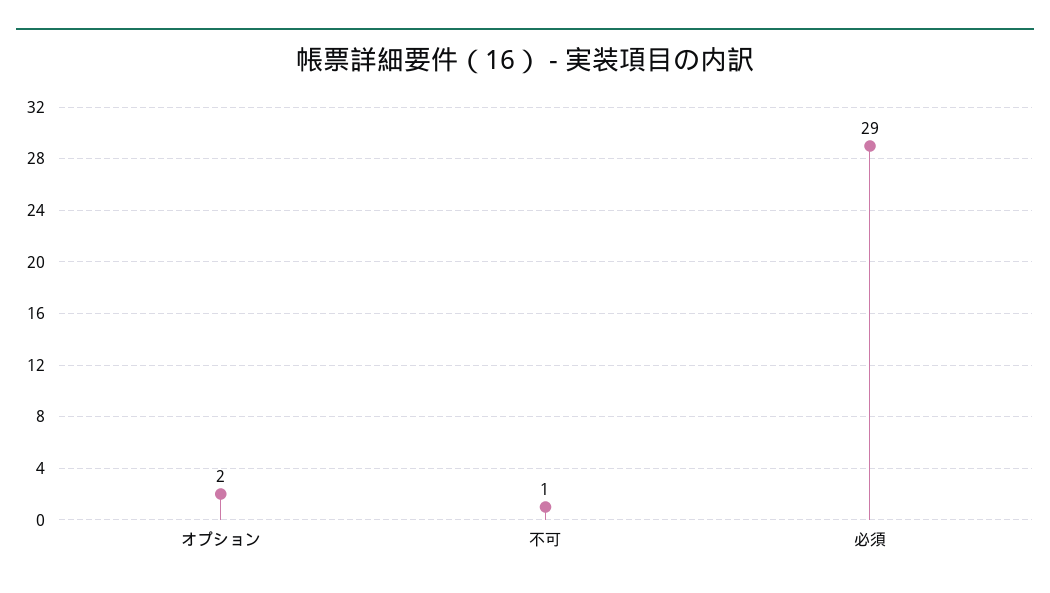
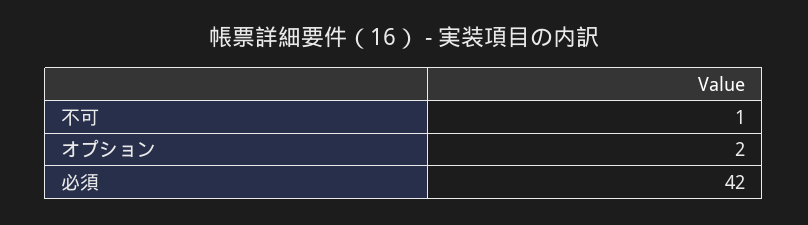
  {
    "オプション": 2,
    "不可": 1,
-   "必須": 29
+   "必須": 42
  }

